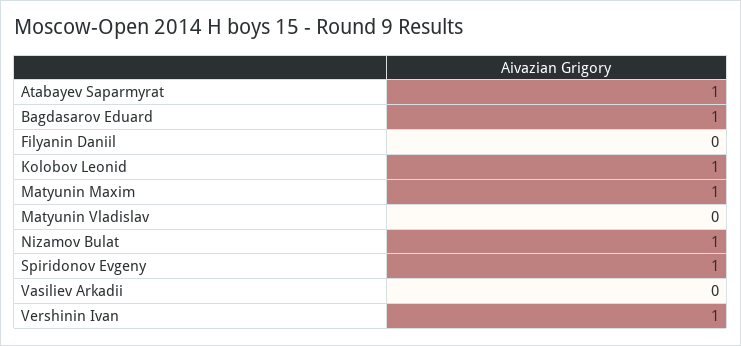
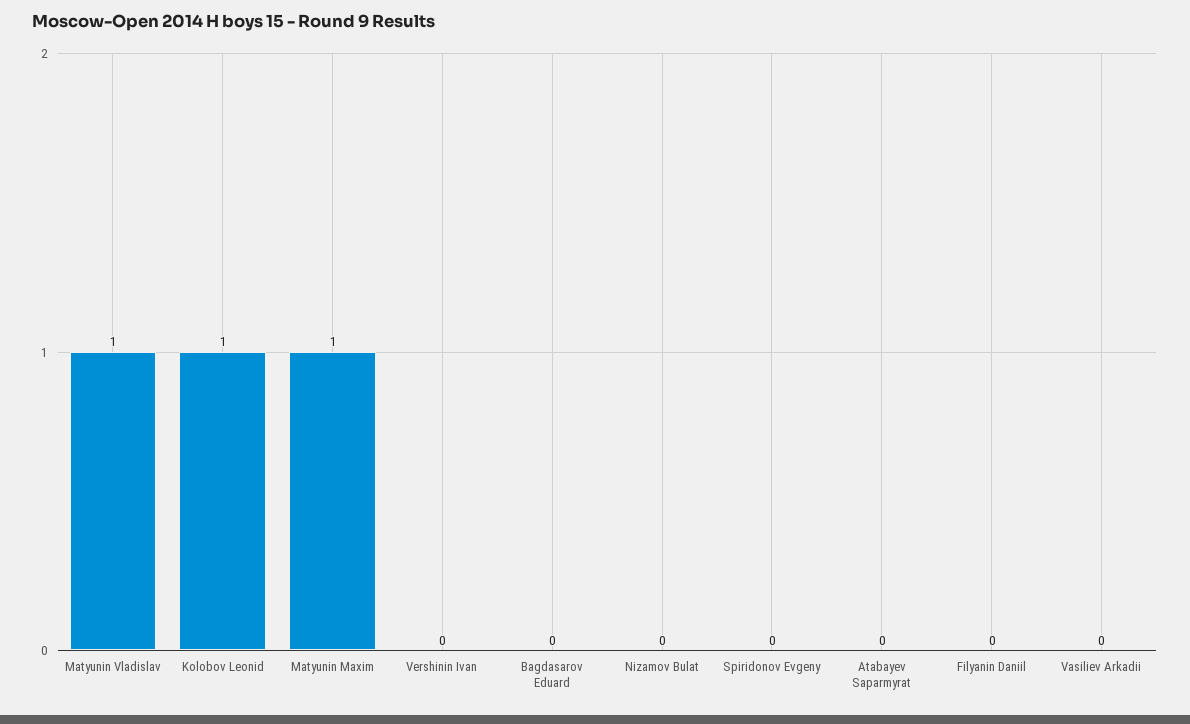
  {
-   "Atabayev Saparmyrat": 1,
+   "Atabayev Saparmyrat": 0,
-   "Bagdasarov Eduard": 1,
+   "Bagdasarov Eduard": 0,
    "Filyanin Daniil": 0,
    "Kolobov Leonid": 1,
    "Matyunin Maxim": 1,
-   "Matyunin Vladislav": 0,
+   "Matyunin Vladislav": 1,
-   "Nizamov Bulat": 1,
+   "Nizamov Bulat": 0,
-   "Spiridonov Evgeny": 1,
+   "Spiridonov Evgeny": 0,
    "Vasiliev Arkadii": 0,
-   "Vershinin Ivan": 1
+   "Vershinin Ivan": 0
  }

